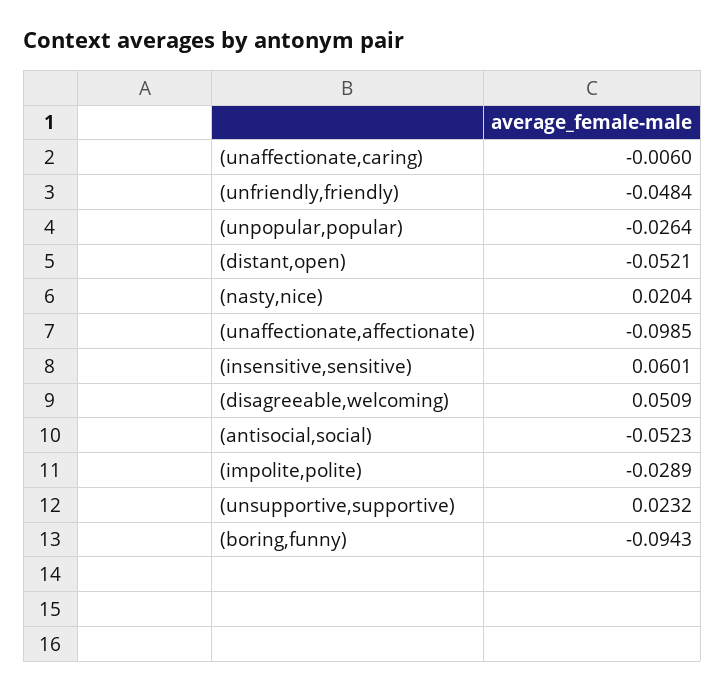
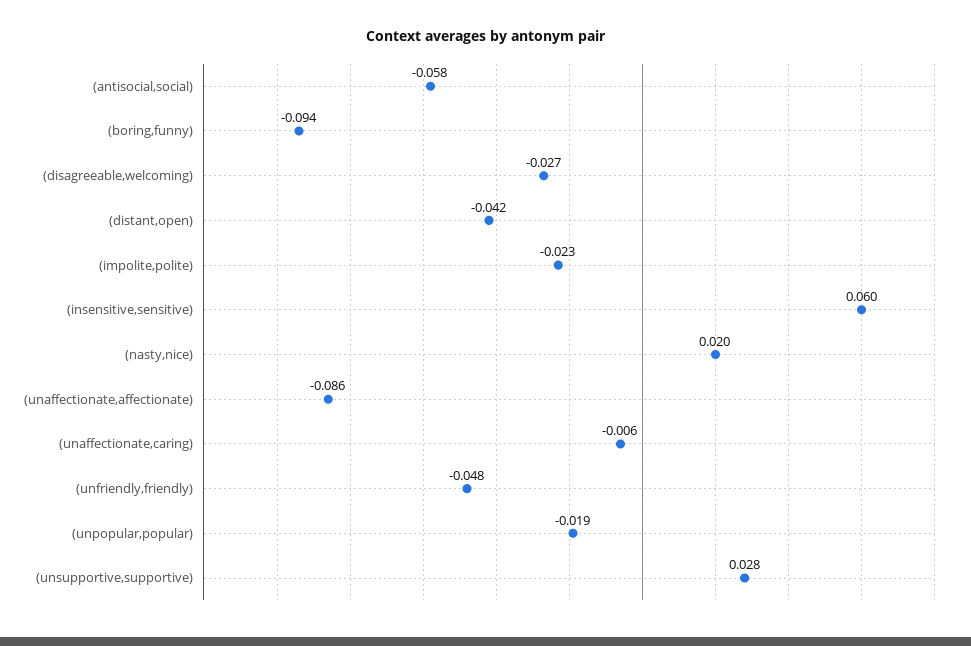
  {
    "(unaffectionate,caring)": -0.006,
    "(unfriendly,friendly)": -0.0484,
-   "(unpopular,popular)": -0.0264,
+   "(unpopular,popular)": -0.019,
-   "(distant,open)": -0.0521,
+   "(distant,open)": -0.042,
    "(nasty,nice)": 0.0204,
-   "(unaffectionate,affectionate)": -0.0985,
+   "(unaffectionate,affectionate)": -0.086,
    "(insensitive,sensitive)": 0.0601,
-   "(disagreeable,welcoming)": 0.0509,
+   "(disagreeable,welcoming)": -0.027,
-   "(antisocial,social)": -0.0523,
+   "(antisocial,social)": -0.058,
-   "(impolite,polite)": -0.0289,
+   "(impolite,polite)": -0.023,
-   "(unsupportive,supportive)": 0.0232,
+   "(unsupportive,supportive)": 0.028,
    "(boring,funny)": -0.0943
  }

